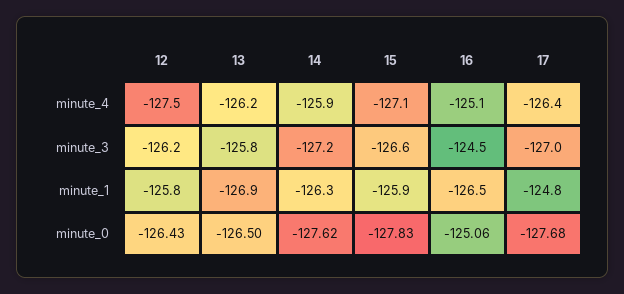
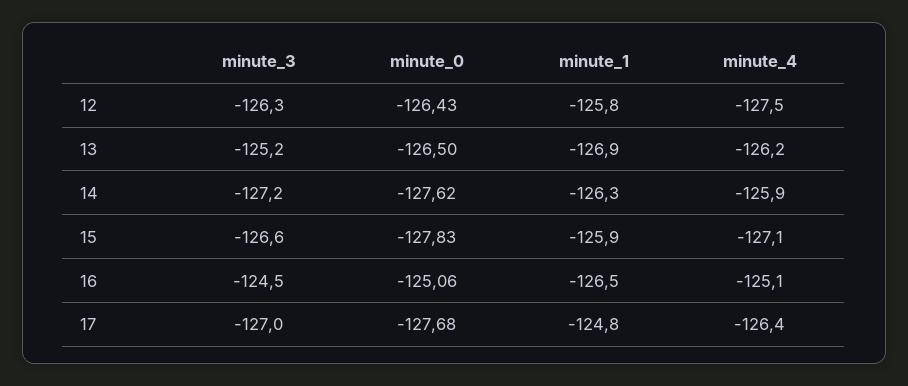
  {
    "12": {
      "minute_4": -127.5,
-     "minute_3": -126.2,
+     "minute_3": -126.3,
      "minute_1": -125.8,
      "minute_0": -126.43
    },
    "13": {
      "minute_4": -126.2,
-     "minute_3": -125.8,
+     "minute_3": -125.2,
      "minute_1": -126.9,
      "minute_0": -126.5
    },
    "14": {
      "minute_4": -125.9,
      "minute_3": -127.2,
      "minute_1": -126.3,
      "minute_0": -127.62
    },
    "15": {
      "minute_4": -127.1,
      "minute_3": -126.6,
      "minute_1": -125.9,
      "minute_0": -127.83
    },
    "16": {
      "minute_4": -125.1,
      "minute_3": -124.5,
      "minute_1": -126.5,
      "minute_0": -125.06
    },
    "17": {
      "minute_4": -126.4,
      "minute_3": -127,
      "minute_1": -124.8,
      "minute_0": -127.68
    }
  }

